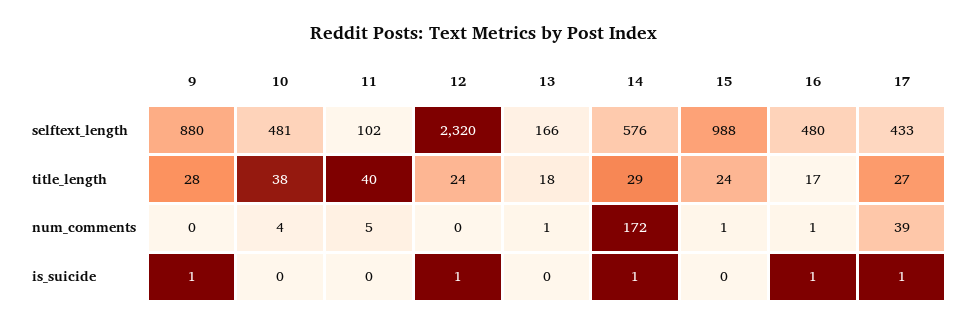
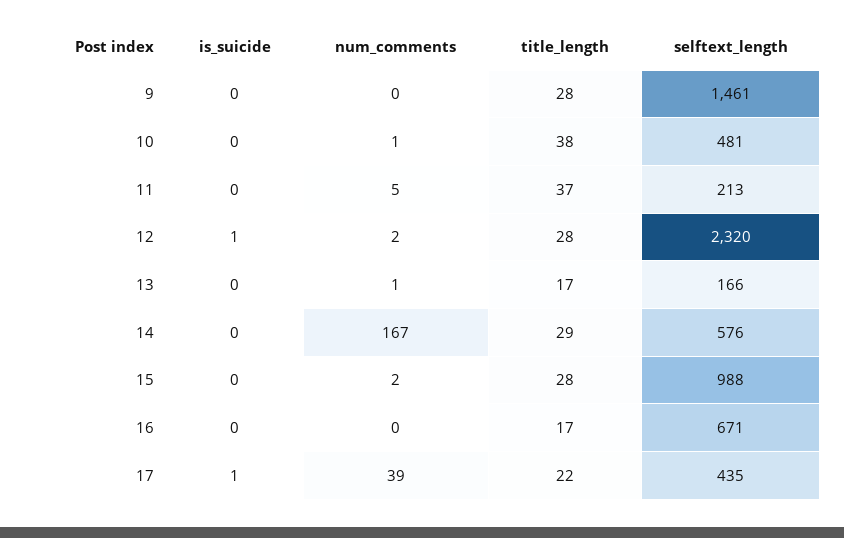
  {
    "9": {
-     "selftext_length": 880,
+     "selftext_length": 1461,
      "title_length": 28,
      "num_comments": 0,
-     "is_suicide": 1
+     "is_suicide": 0
    },
    "10": {
      "selftext_length": 481,
      "title_length": 38,
-     "num_comments": 4,
+     "num_comments": 1,
      "is_suicide": 0
    },
    "11": {
-     "selftext_length": 102,
+     "selftext_length": 213,
-     "title_length": 40,
+     "title_length": 37,
      "num_comments": 5,
      "is_suicide": 0
    },
    "12": {
      "selftext_length": 2320,
-     "title_length": 24,
+     "title_length": 28,
-     "num_comments": 0,
+     "num_comments": 2,
      "is_suicide": 1
    },
    "13": {
      "selftext_length": 166,
-     "title_length": 18,
+     "title_length": 17,
      "num_comments": 1,
      "is_suicide": 0
    },
    "14": {
      "selftext_length": 576,
      "title_length": 29,
-     "num_comments": 172,
+     "num_comments": 167,
-     "is_suicide": 1
+     "is_suicide": 0
    },
    "15": {
      "selftext_length": 988,
-     "title_length": 24,
+     "title_length": 28,
-     "num_comments": 1,
+     "num_comments": 2,
      "is_suicide": 0
    },
    "16": {
-     "selftext_length": 480,
+     "selftext_length": 671,
      "title_length": 17,
-     "num_comments": 1,
+     "num_comments": 0,
-     "is_suicide": 1
+     "is_suicide": 0
    },
    "17": {
-     "selftext_length": 433,
+     "selftext_length": 435,
-     "title_length": 27,
+     "title_length": 22,
      "num_comments": 39,
      "is_suicide": 1
    }
  }

